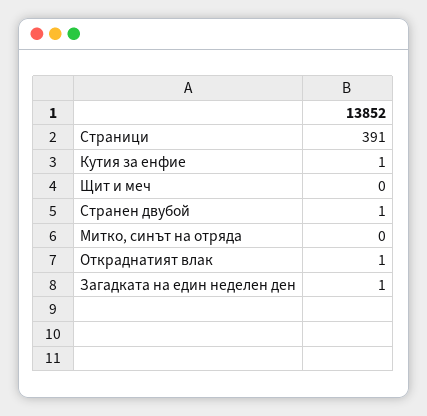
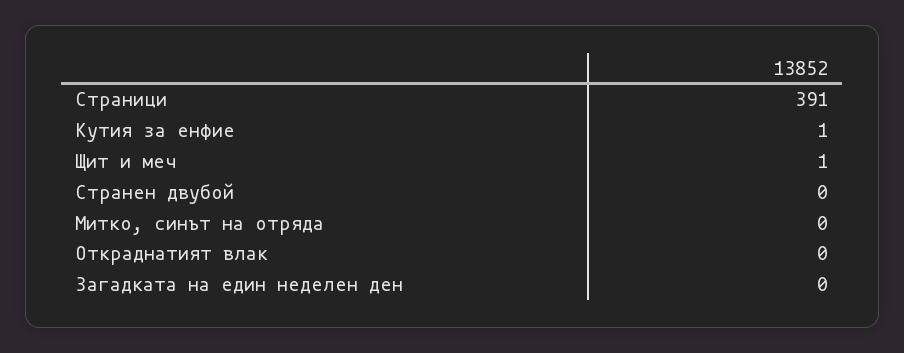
  {
    "Страници": 391,
    "Кутия за енфие": 1,
-   "Щит и меч": 0,
+   "Щит и меч": 1,
-   "Странен двубой": 1,
+   "Странен двубой": 0,
    "Митко, синът на отряда": 0,
-   "Откраднатият влак": 1,
+   "Откраднатият влак": 0,
-   "Загадката на един неделен ден": 1
+   "Загадката на един неделен ден": 0
  }

